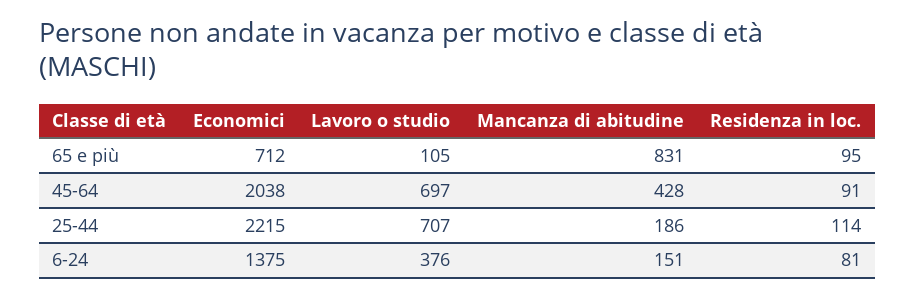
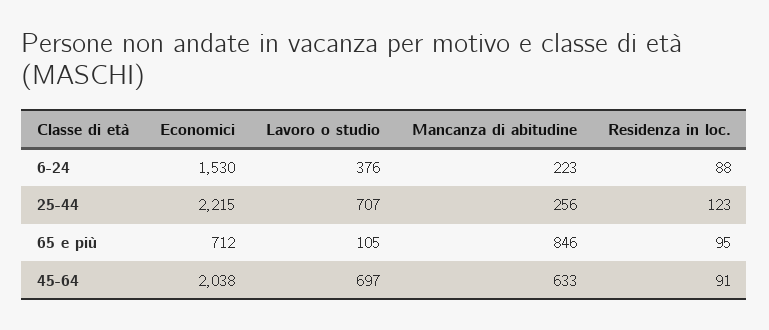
  {
    "Economici": {
      "65 e più": 712,
      "45-64": 2038,
      "25-44": 2215,
-     "6-24": 1375
+     "6-24": 1530
    },
    "Lavoro o studio": {
      "65 e più": 105,
      "45-64": 697,
      "25-44": 707,
      "6-24": 376
    },
    "Mancanza di abitudine": {
-     "65 e più": 831,
+     "65 e più": 846,
-     "45-64": 428,
+     "45-64": 633,
-     "25-44": 186,
+     "25-44": 256,
-     "6-24": 151
+     "6-24": 223
    },
    "Residenza in loc.": {
      "65 e più": 95,
      "45-64": 91,
-     "25-44": 114,
+     "25-44": 123,
-     "6-24": 81
+     "6-24": 88
    }
  }

